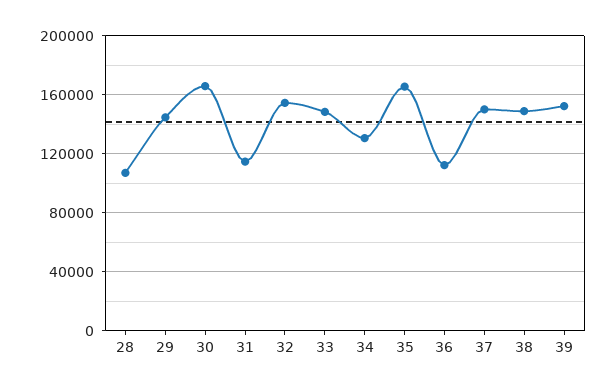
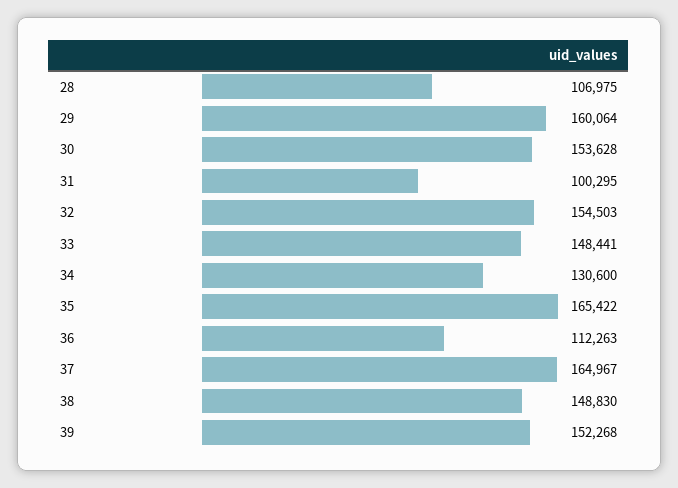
  {
    "28": 106975,
-   "29": 145000,
+   "29": 160064,
-   "30": 165000,
+   "30": 153628,
-   "31": 115000,
+   "31": 100295,
    "32": 154503,
    "33": 148441,
    "34": 130600,
    "35": 165422,
    "36": 112263,
-   "37": 150000,
+   "37": 164967,
    "38": 148830,
    "39": 152268
  }

